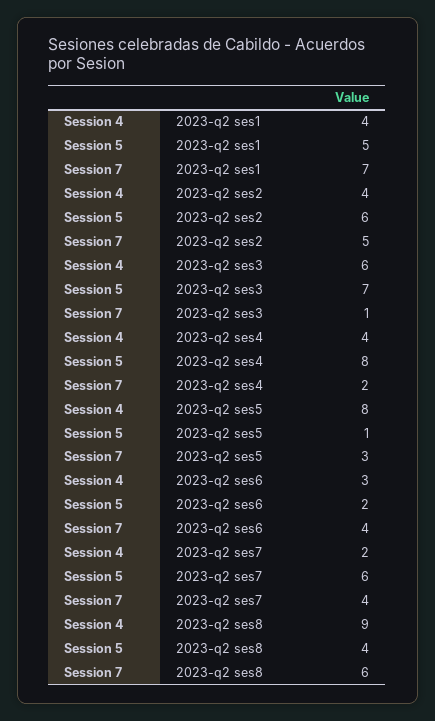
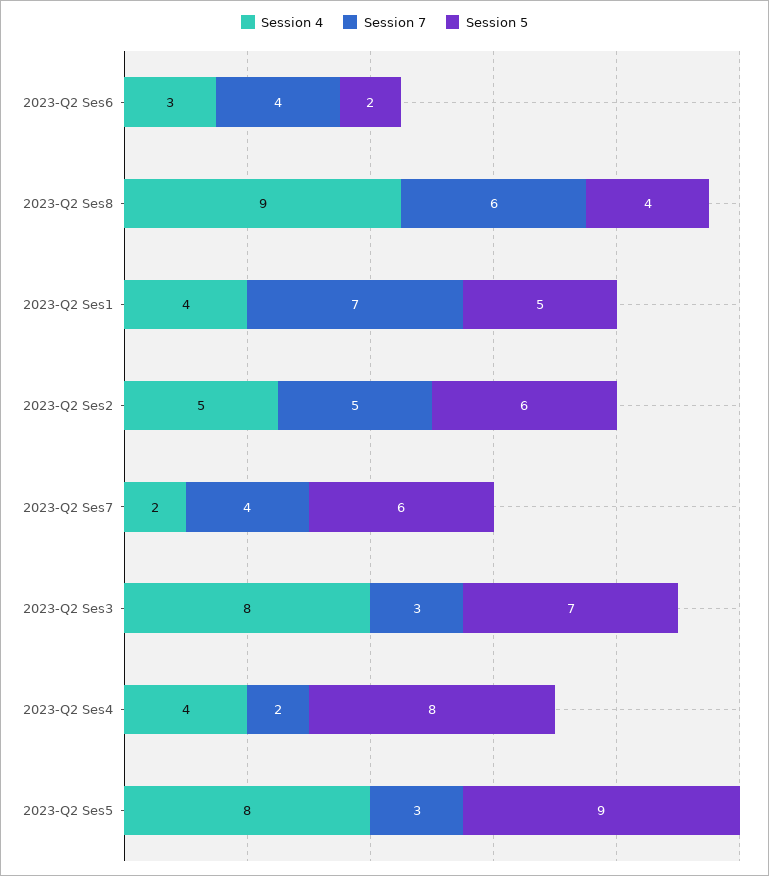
  {
    "Session 4": {
      "2023-q2 ses1": 4,
-     "2023-q2 ses2": 4,
+     "2023-q2 ses2": 5,
-     "2023-q2 ses3": 6,
+     "2023-q2 ses3": 8,
      "2023-q2 ses4": 4,
      "2023-q2 ses5": 8,
      "2023-q2 ses6": 3,
      "2023-q2 ses7": 2,
      "2023-q2 ses8": 9
    },
    "Session 5": {
      "2023-q2 ses1": 5,
      "2023-q2 ses2": 6,
      "2023-q2 ses3": 7,
      "2023-q2 ses4": 8,
-     "2023-q2 ses5": 1,
+     "2023-q2 ses5": 9,
      "2023-q2 ses6": 2,
      "2023-q2 ses7": 6,
      "2023-q2 ses8": 4
    },
    "Session 7": {
      "2023-q2 ses1": 7,
      "2023-q2 ses2": 5,
-     "2023-q2 ses3": 1,
+     "2023-q2 ses3": 3,
      "2023-q2 ses4": 2,
      "2023-q2 ses5": 3,
      "2023-q2 ses6": 4,
      "2023-q2 ses7": 4,
      "2023-q2 ses8": 6
    }
  }

